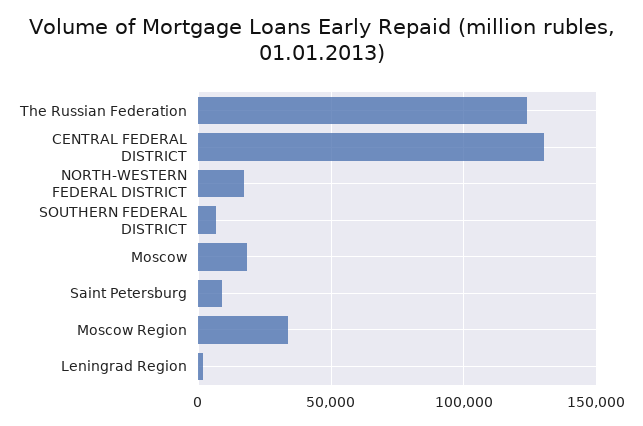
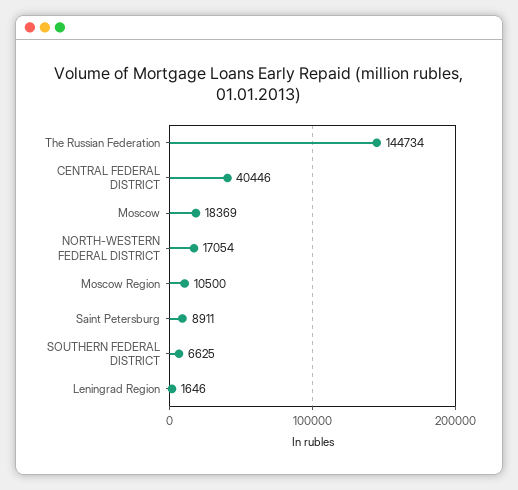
  {
-   "The Russian Federation": 125000,
+   "The Russian Federation": 144734,
-   "CENTRAL FEDERAL DISTRICT": 130000,
+   "CENTRAL FEDERAL DISTRICT": 40446,
    "NORTH-WESTERN FEDERAL DISTRICT": 17054,
    "SOUTHERN FEDERAL DISTRICT": 6625,
    "Moscow": 18369,
    "Saint Petersburg": 8911,
-   "Moscow Region": 35000,
+   "Moscow Region": 10500,
    "Leningrad Region": 1646
  }

